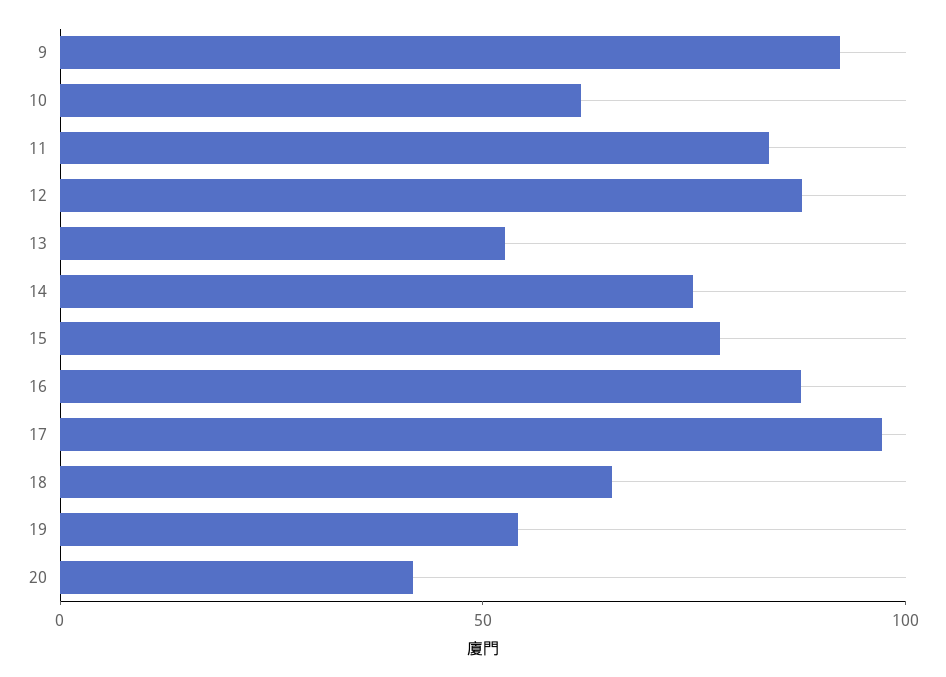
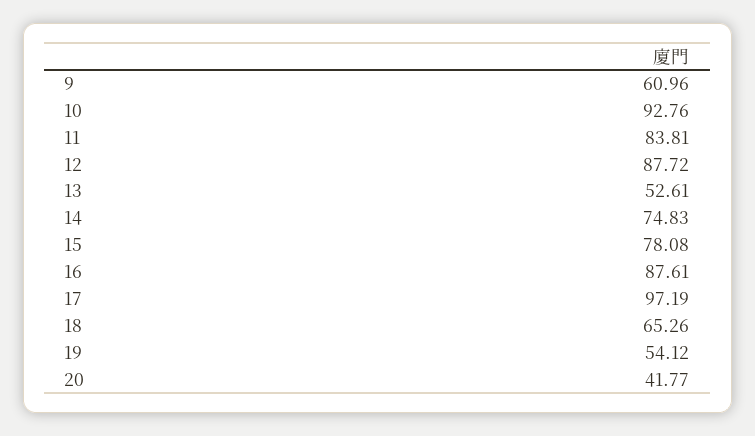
  {
-   "9": 90,
+   "9": 60.96,
-   "10": 60,
+   "10": 92.76,
    "11": 83.81,
    "12": 87.72,
    "13": 52.61,
    "14": 74.83,
    "15": 78.08,
    "16": 87.61,
    "17": 97.19,
    "18": 65.26,
    "19": 54.12,
    "20": 41.77
  }

